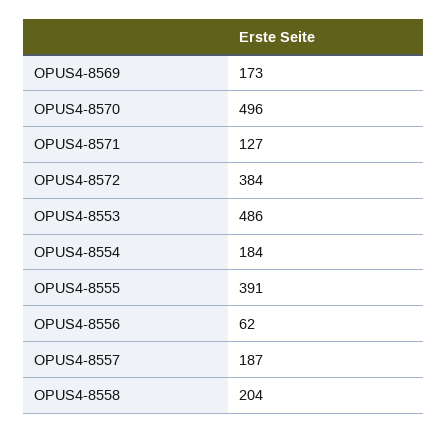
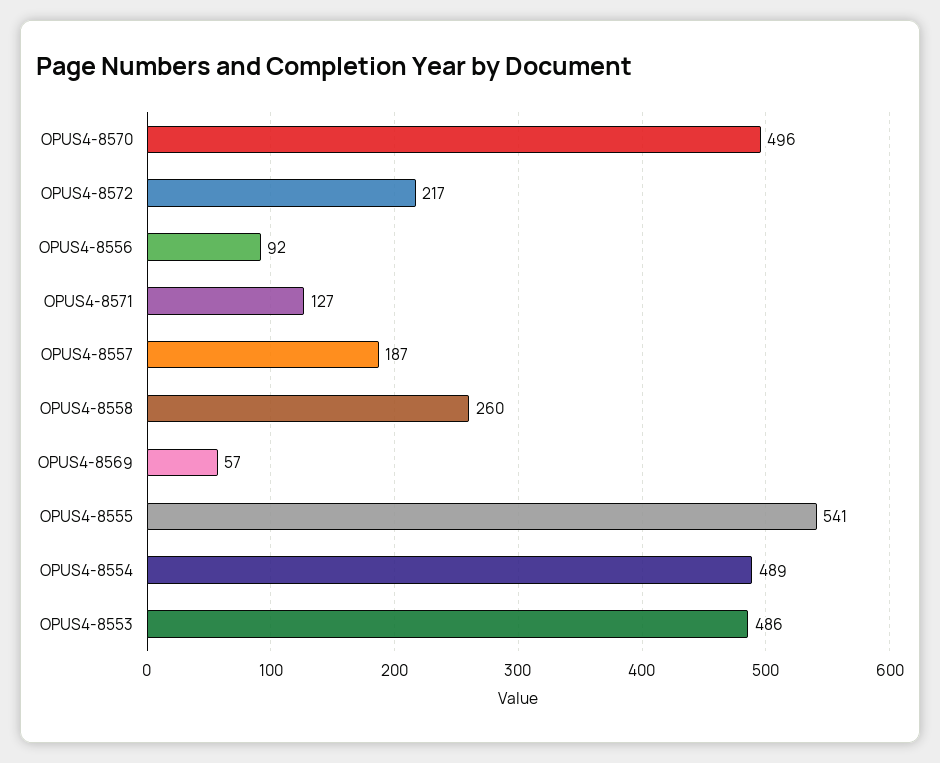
  {
-   "OPUS4-8569": 173,
+   "OPUS4-8569": 57,
    "OPUS4-8570": 496,
    "OPUS4-8571": 127,
-   "OPUS4-8572": 384,
+   "OPUS4-8572": 217,
    "OPUS4-8553": 486,
-   "OPUS4-8554": 184,
+   "OPUS4-8554": 489,
-   "OPUS4-8555": 391,
+   "OPUS4-8555": 541,
-   "OPUS4-8556": 62,
+   "OPUS4-8556": 92,
    "OPUS4-8557": 187,
-   "OPUS4-8558": 204
+   "OPUS4-8558": 260
  }

